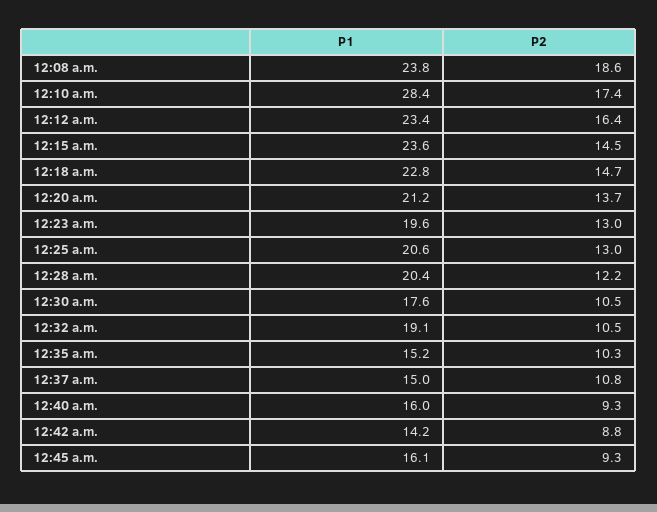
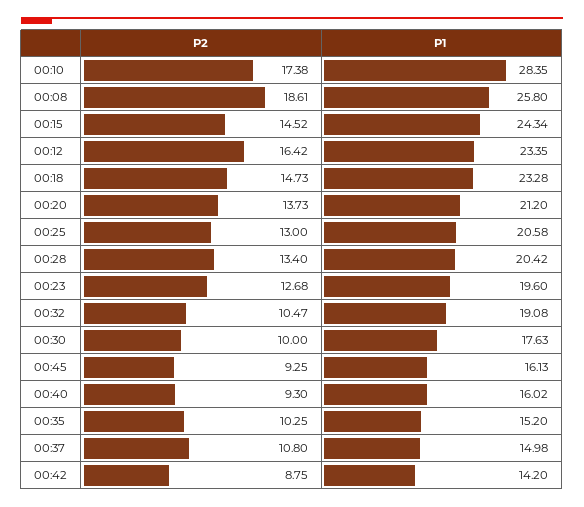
  {
    "P1": {
-     "12:08 a.m.": 23.8,
+     "12:08 a.m.": 25.8,
      "12:10 a.m.": 28.35,
      "12:12 a.m.": 23.35,
-     "12:15 a.m.": 23.6,
+     "12:15 a.m.": 24.34,
-     "12:18 a.m.": 22.8,
+     "12:18 a.m.": 23.28,
      "12:20 a.m.": 21.2,
      "12:23 a.m.": 19.6,
      "12:25 a.m.": 20.58,
      "12:28 a.m.": 20.42,
      "12:30 a.m.": 17.63,
      "12:32 a.m.": 19.08,
      "12:35 a.m.": 15.2,
      "12:37 a.m.": 14.98,
      "12:40 a.m.": 16.02,
      "12:42 a.m.": 14.2,
      "12:45 a.m.": 16.13
    },
    "P2": {
      "12:08 a.m.": 18.61,
      "12:10 a.m.": 17.38,
      "12:12 a.m.": 16.42,
      "12:15 a.m.": 14.52,
      "12:18 a.m.": 14.73,
      "12:20 a.m.": 13.73,
-     "12:23 a.m.": 13,
+     "12:23 a.m.": 12.68,
      "12:25 a.m.": 13,
-     "12:28 a.m.": 12.2,
+     "12:28 a.m.": 13.4,
-     "12:30 a.m.": 10.5,
+     "12:30 a.m.": 10,
      "12:32 a.m.": 10.47,
      "12:35 a.m.": 10.25,
      "12:37 a.m.": 10.8,
      "12:40 a.m.": 9.3,
      "12:42 a.m.": 8.75,
      "12:45 a.m.": 9.25
    }
  }

